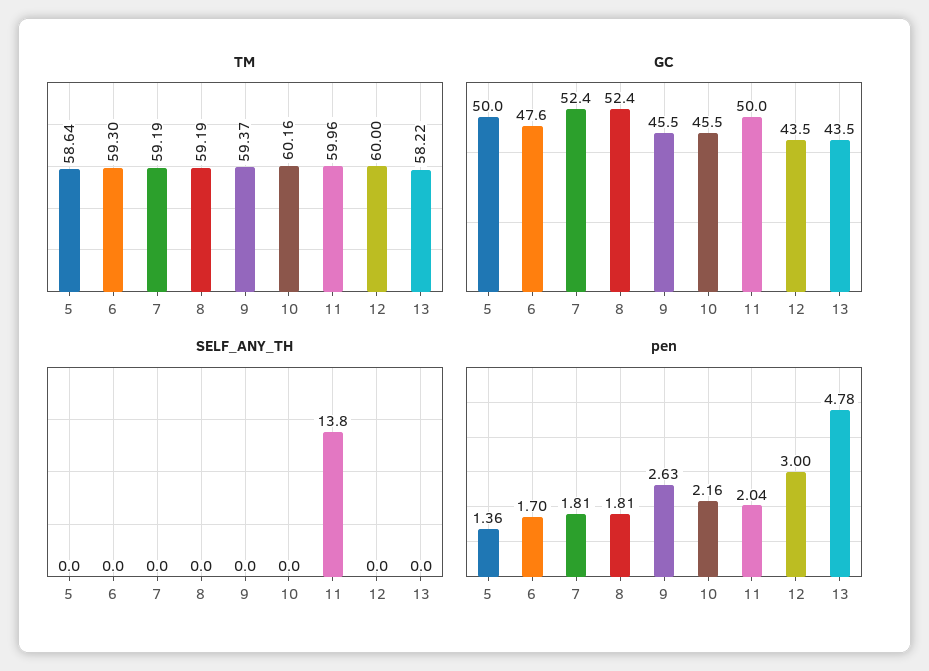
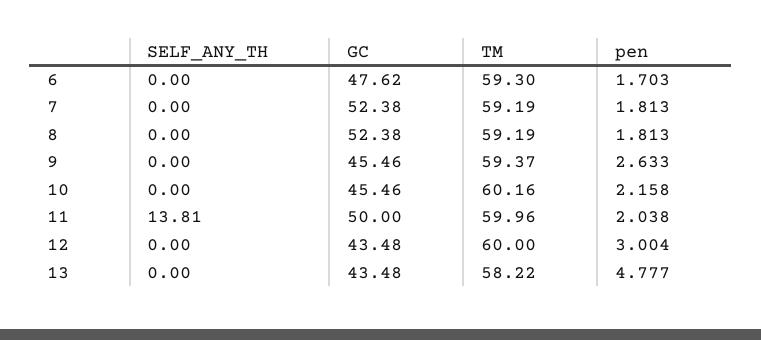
  {
    "TM": {
-     "5": 58.64,
      "6": 59.3,
      "7": 59.19,
      "8": 59.19,
      "9": 59.37,
      "10": 60.16,
      "11": 59.96,
      "12": 60,
      "13": 58.22
    },
    "GC": {
-     "5": 50,
      "6": 47.62,
      "7": 52.38,
      "8": 52.38,
      "9": 45.46,
      "10": 45.46,
      "11": 50,
      "12": 43.48,
      "13": 43.48
    },
    "SELF_ANY_TH": {
-     "5": 0,
      "6": 0,
      "7": 0,
      "8": 0,
      "9": 0,
      "10": 0,
      "11": 13.81,
      "12": 0,
      "13": 0
    },
    "pen": {
-     "5": 1.36,
      "6": 1.703,
      "7": 1.813,
      "8": 1.813,
      "9": 2.633,
      "10": 2.158,
      "11": 2.038,
      "12": 3.004,
      "13": 4.777
    }
  }

